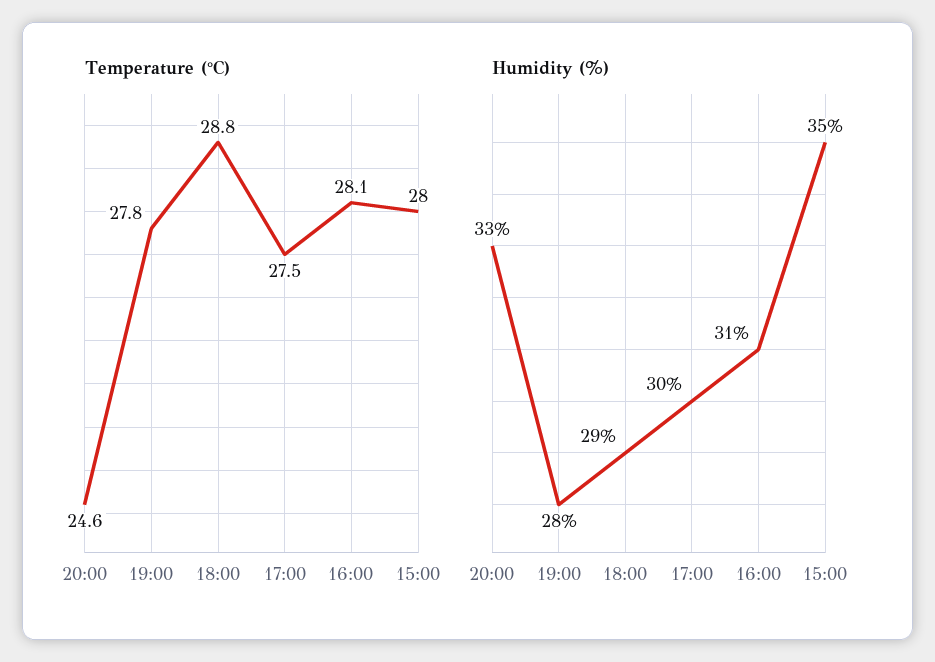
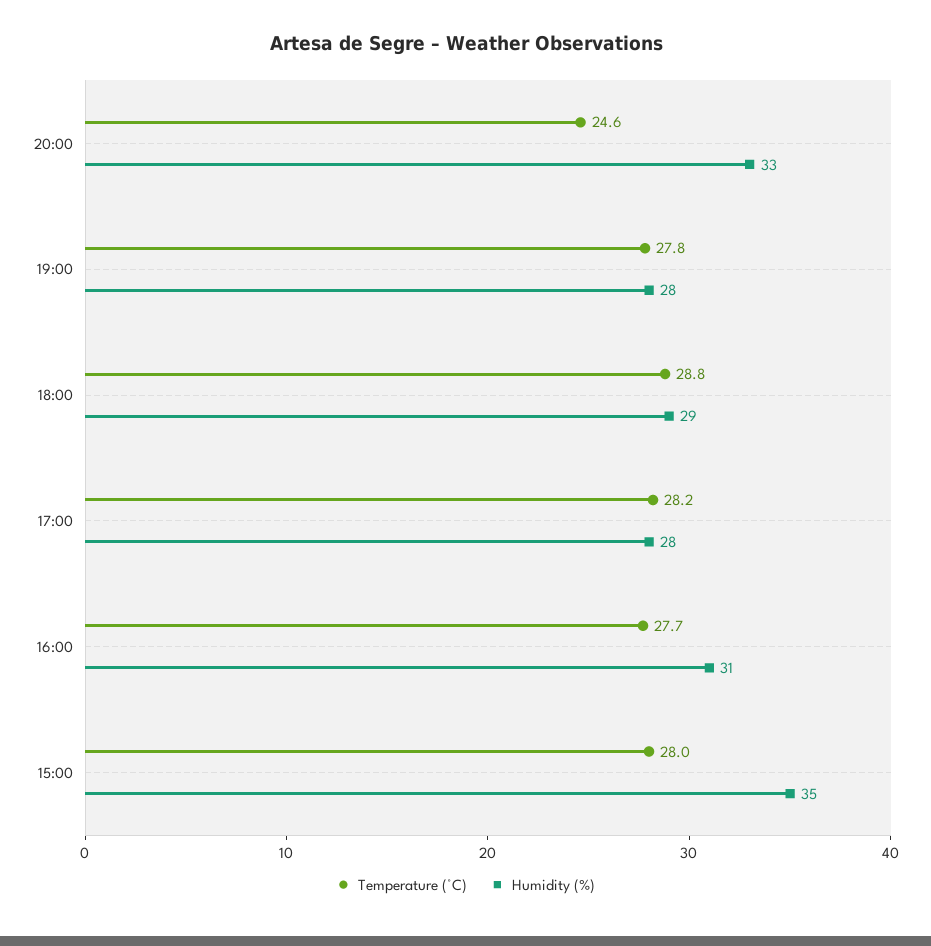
  {
    "Temperature (°C)": {
      "20:00": 24.6,
      "19:00": 27.8,
      "18:00": 28.8,
-     "17:00": 27.5,
+     "17:00": 28.2,
-     "16:00": 28.1,
+     "16:00": 27.7,
      "15:00": 28
    },
    "Humidity (%)": {
      "20:00": 33,
      "19:00": 28,
      "18:00": 29,
-     "17:00": 30,
+     "17:00": 28,
      "16:00": 31,
      "15:00": 35
    }
  }

